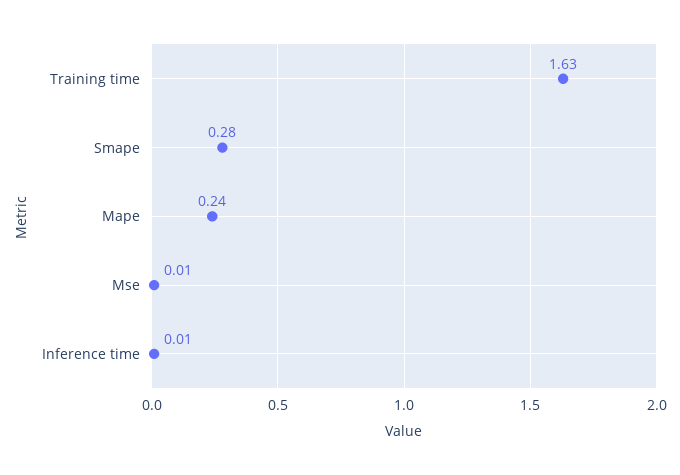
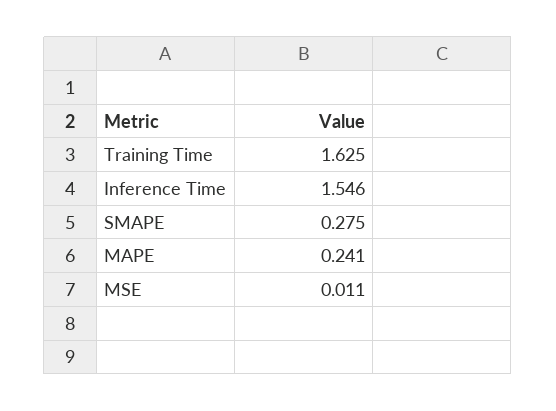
  {
    "Training time": 1.625,
    "Smape": 0.275,
    "Mape": 0.241,
    "Mse": 0.011,
-   "Inference time": 0.01
+   "Inference time": 1.546
  }

